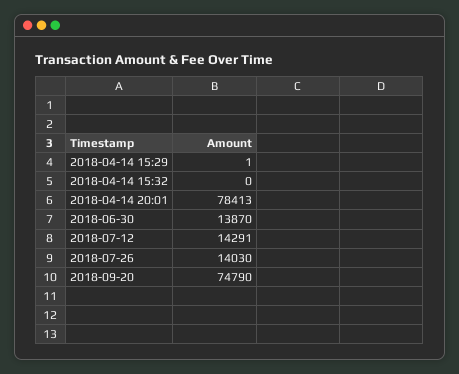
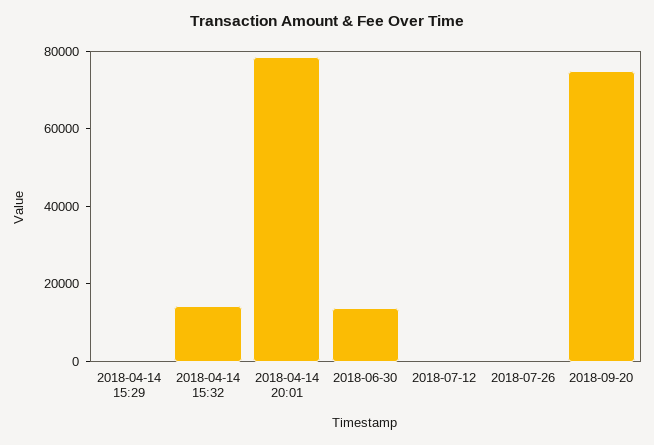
  {
    "2018-04-14 15:29": 1,
-   "2018-04-14 15:32": 0,
+   "2018-04-14 15:32": 15000,
    "2018-04-14 20:01": 78413,
    "2018-06-30": 13870,
-   "2018-07-12": 14291,
+   "2018-07-12": 0,
-   "2018-07-26": 14030,
+   "2018-07-26": 0,
    "2018-09-20": 74790
  }

